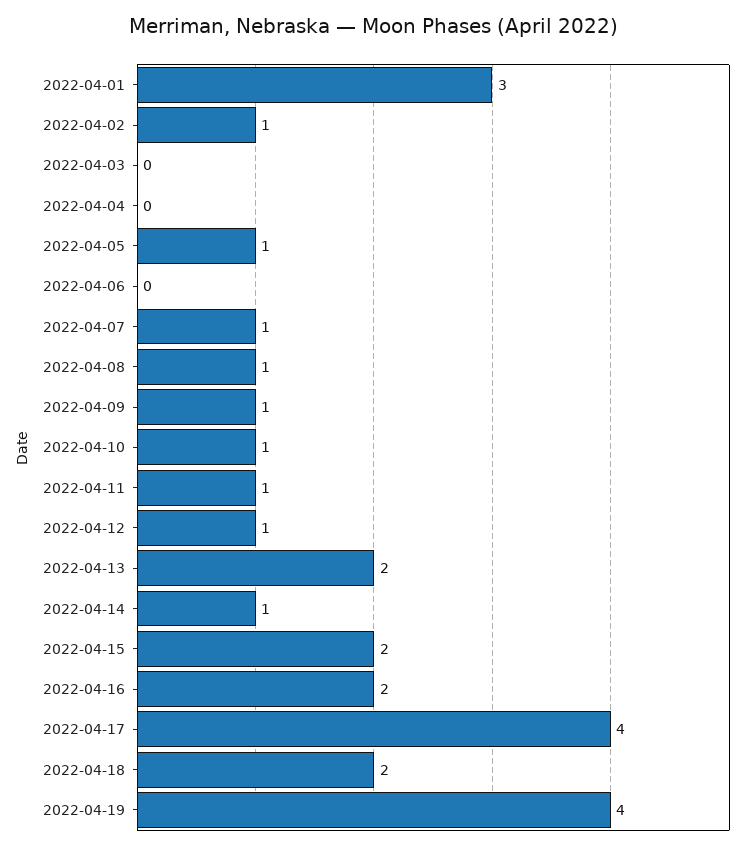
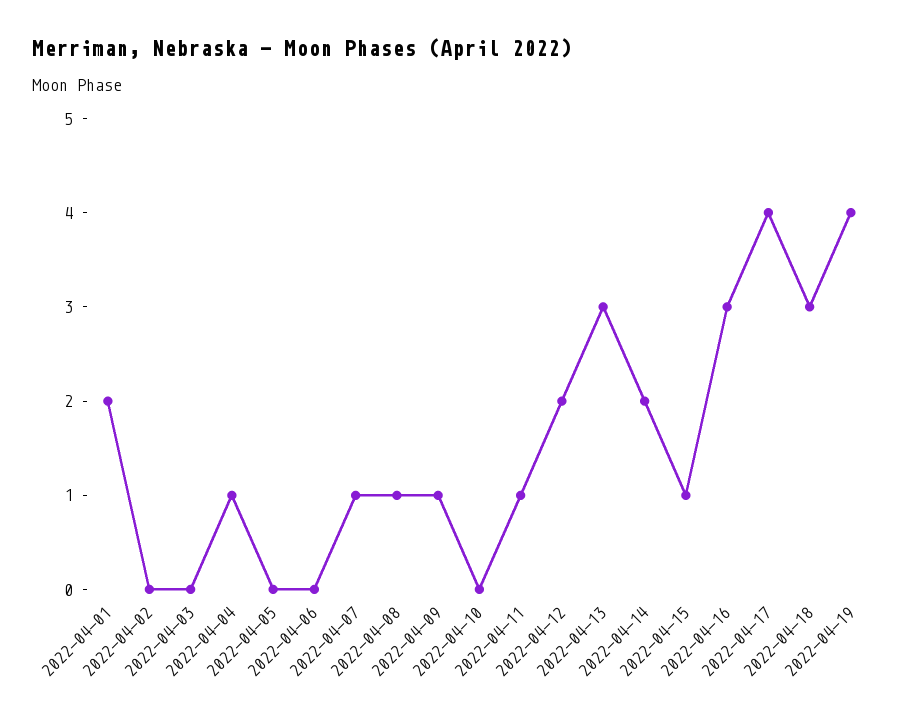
  {
-   "2022-04-01": 3,
+   "2022-04-01": 2,
-   "2022-04-02": 1,
+   "2022-04-02": 0,
    "2022-04-03": 0,
-   "2022-04-04": 0,
+   "2022-04-04": 1,
-   "2022-04-05": 1,
+   "2022-04-05": 0,
    "2022-04-06": 0,
    "2022-04-07": 1,
    "2022-04-08": 1,
    "2022-04-09": 1,
-   "2022-04-10": 1,
+   "2022-04-10": 0,
    "2022-04-11": 1,
-   "2022-04-12": 1,
+   "2022-04-12": 2,
-   "2022-04-13": 2,
+   "2022-04-13": 3,
-   "2022-04-14": 1,
+   "2022-04-14": 2,
-   "2022-04-15": 2,
+   "2022-04-15": 1,
-   "2022-04-16": 2,
+   "2022-04-16": 3,
    "2022-04-17": 4,
-   "2022-04-18": 2,
+   "2022-04-18": 3,
    "2022-04-19": 4
  }

